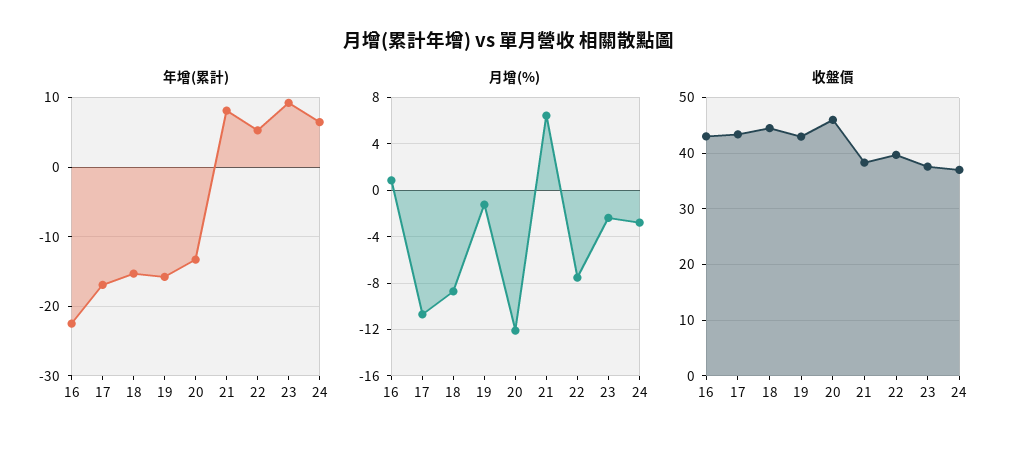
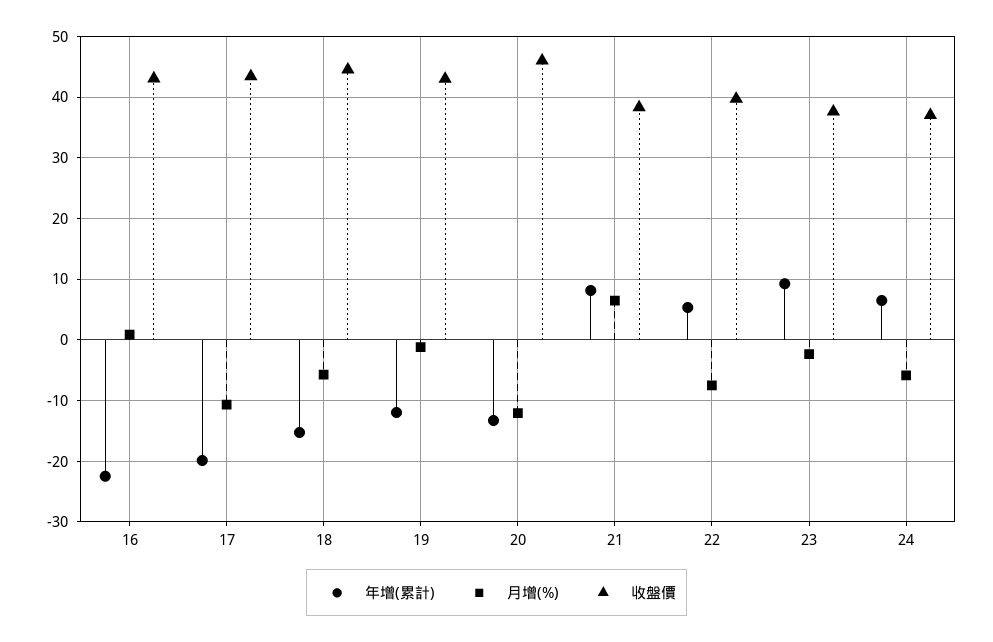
  {
    "年增(累計)": {
      "16": -23,
-     "17": -17,
+     "17": -20,
      "18": -15,
-     "19": -16,
+     "19": -12,
      "20": -13,
      "21": 8,
      "22": 5,
      "23": 9,
      "24": 6
    },
    "月增(%)": {
      "16": 1,
      "17": -11,
-     "18": -9,
+     "18": -6,
      "19": -1,
      "20": -12,
      "21": 6,
      "22": -8,
      "23": -2,
-     "24": -3
+     "24": -6
    },
    "收盤價": {
      "16": 43,
      "17": 43,
      "18": 45,
      "19": 43,
      "20": 46,
      "21": 38,
      "22": 40,
      "23": 38,
      "24": 37
    }
  }

